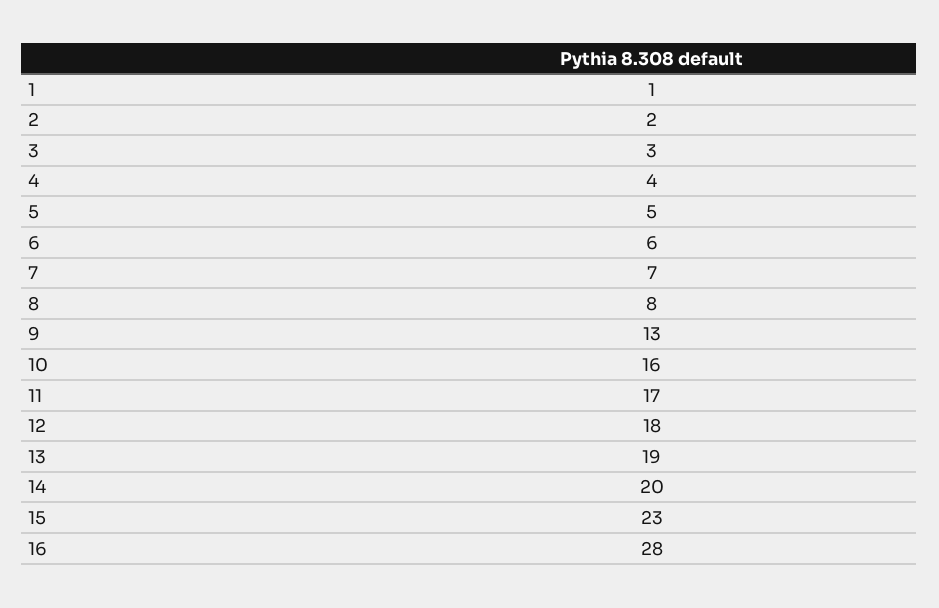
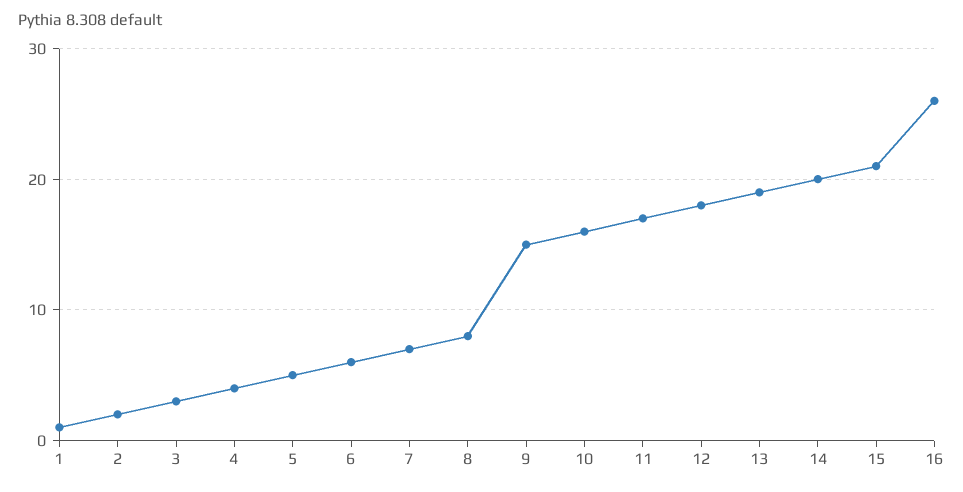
  {
    "1": 1,
    "2": 2,
    "3": 3,
    "4": 4,
    "5": 5,
    "6": 6,
    "7": 7,
    "8": 8,
-   "9": 13,
+   "9": 15,
    "10": 16,
    "11": 17,
    "12": 18,
    "13": 19,
    "14": 20,
-   "15": 23,
+   "15": 21,
-   "16": 28
+   "16": 26
  }

